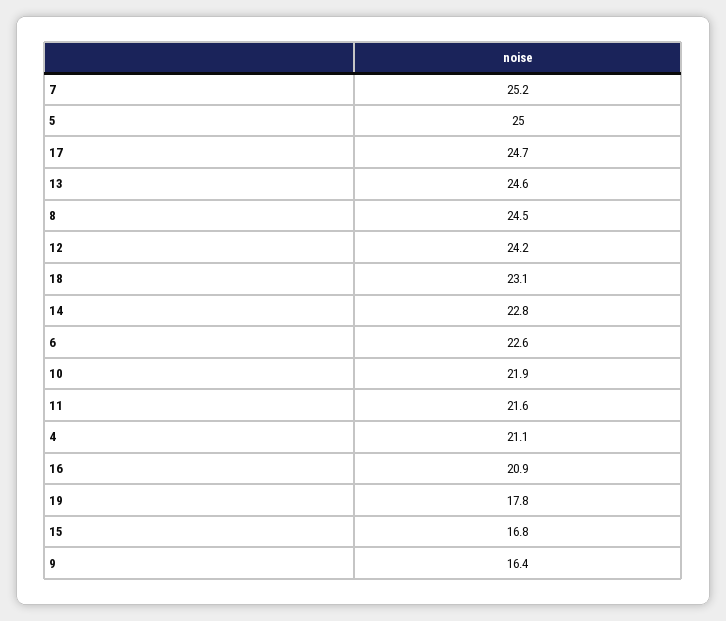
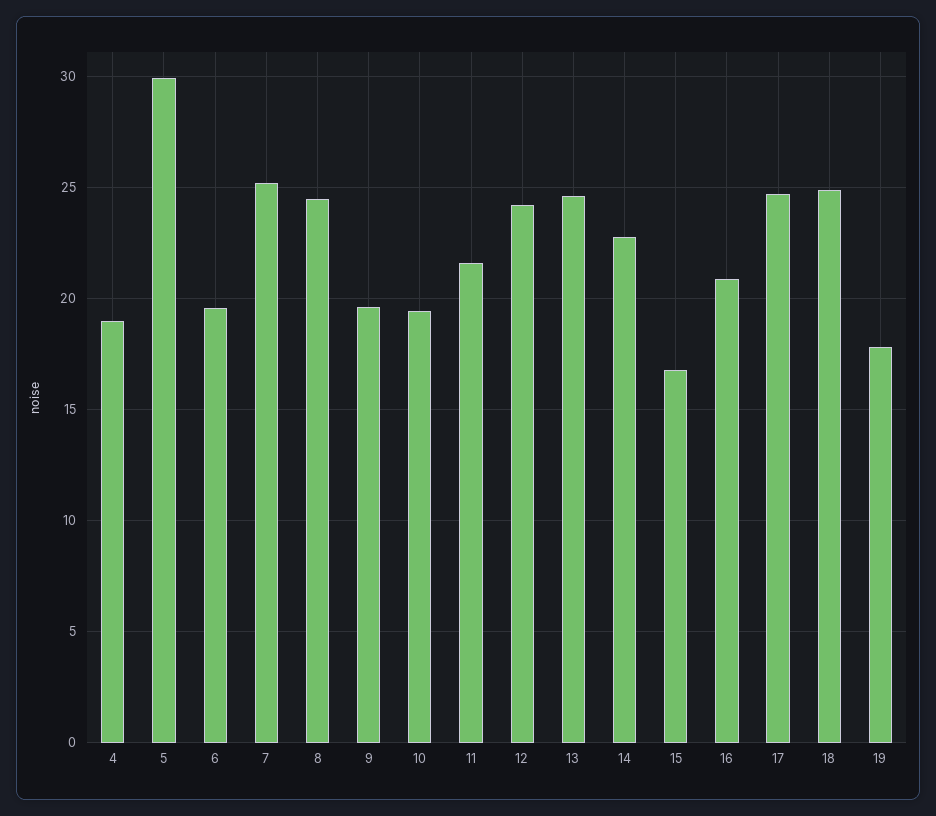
  {
    "7": 25.2,
-   "5": 25,
+   "5": 30,
    "17": 24.7,
    "13": 24.6,
    "8": 24.5,
    "12": 24.2,
-   "18": 23.1,
+   "18": 25,
    "14": 22.8,
-   "6": 22.6,
+   "6": 19.5,
-   "10": 21.9,
+   "10": 19.5,
    "11": 21.6,
-   "4": 21.1,
+   "4": 19,
    "16": 20.9,
    "19": 17.8,
    "15": 16.8,
-   "9": 16.4
+   "9": 19.5
  }

